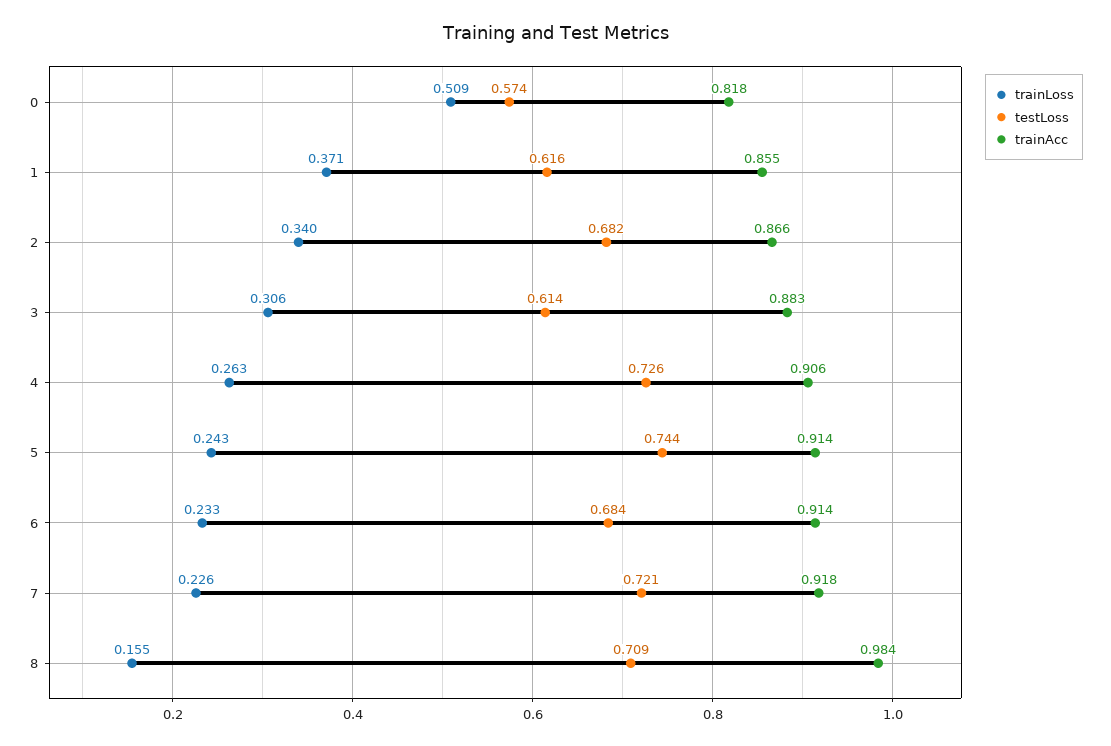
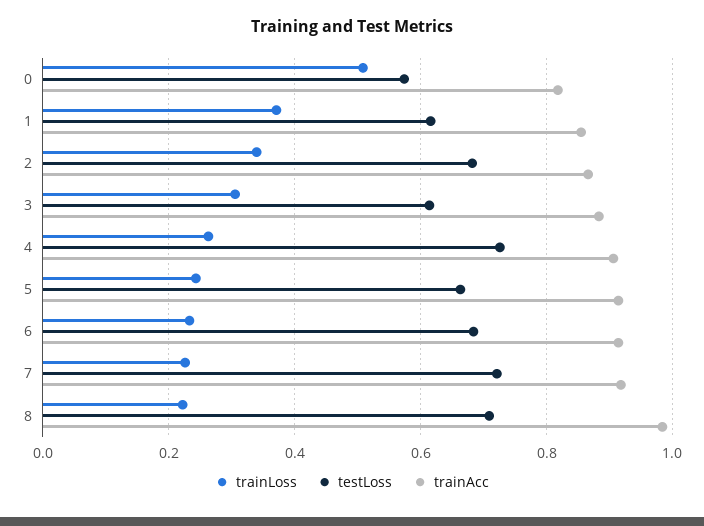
  {
    "trainLoss": {
      "0": 0.509,
      "1": 0.371,
      "2": 0.34,
      "3": 0.306,
      "4": 0.263,
      "5": 0.243,
      "6": 0.233,
      "7": 0.226,
-     "8": 0.155
+     "8": 0.22
    },
    "testLoss": {
      "0": 0.574,
      "1": 0.616,
      "2": 0.682,
      "3": 0.614,
      "4": 0.726,
-     "5": 0.744,
+     "5": 0.66,
      "6": 0.684,
      "7": 0.721,
      "8": 0.709
    },
    "trainAcc": {
      "0": 0.818,
      "1": 0.855,
      "2": 0.866,
      "3": 0.883,
      "4": 0.906,
      "5": 0.914,
      "6": 0.914,
      "7": 0.918,
      "8": 0.984
    }
  }

